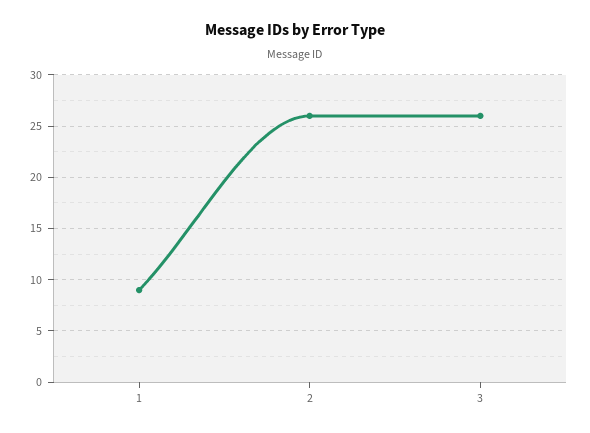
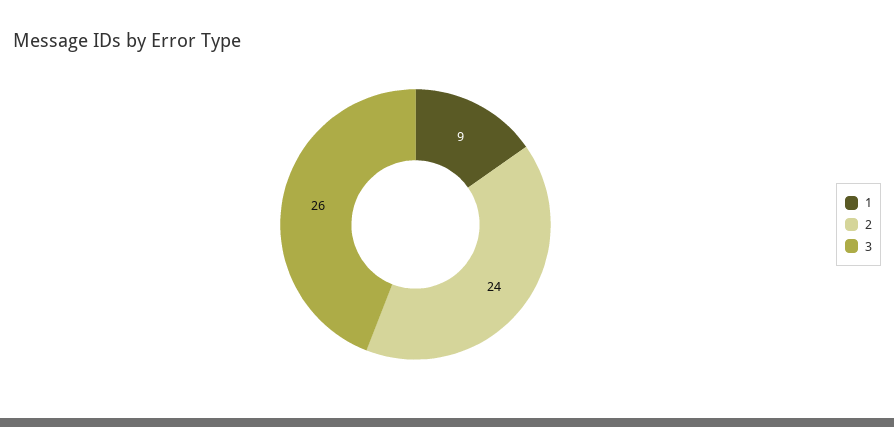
  {
    "1": 9,
-   "2": 26,
+   "2": 24,
    "3": 26
  }

